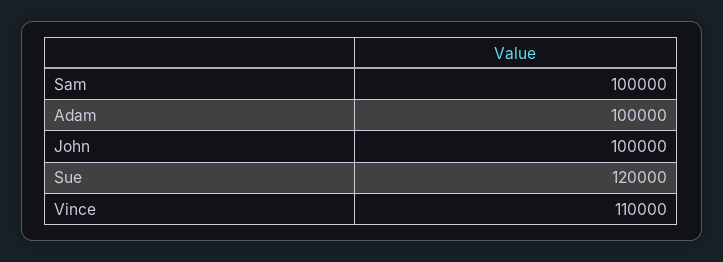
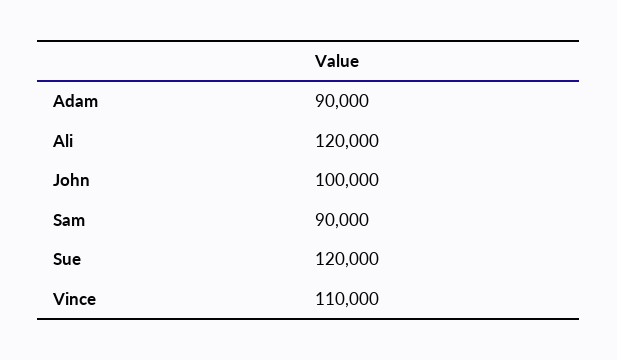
  {
-   "Sam": 100000,
+   "Sam": 90000,
-   "Adam": 100000,
+   "Adam": 90000,
    "John": 100000,
    "Sue": 120000,
-   "Vince": 110000
+   "Vince": 110000,
+   "Ali": 120000
  }

